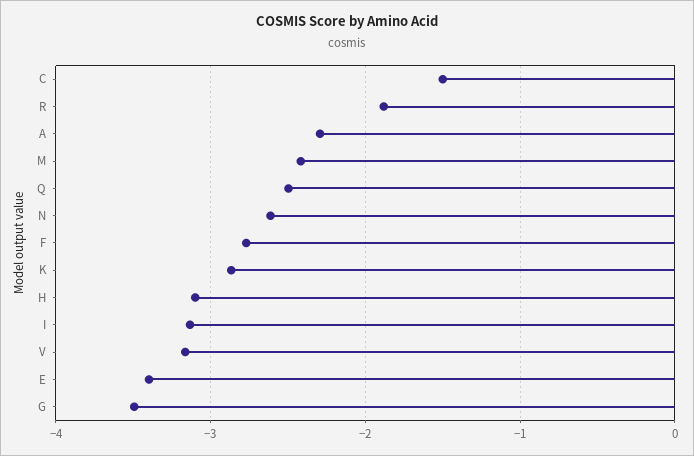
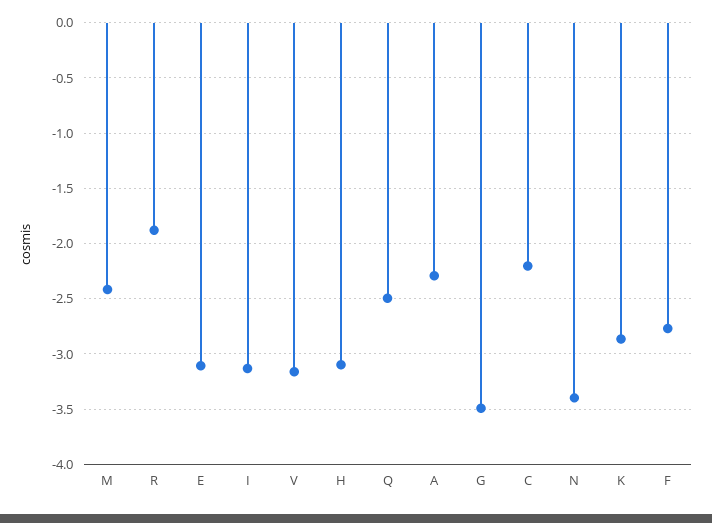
  {
-   "C": -1.5,
+   "C": -2.2,
    "R": -1.9,
    "A": -2.3,
    "M": -2.4,
    "Q": -2.5,
-   "N": -2.6,
+   "N": -3.4,
    "F": -2.8,
    "K": -2.9,
    "H": -3.1,
    "I": -3.1,
    "V": -3.2,
-   "E": -3.4,
+   "E": -3.1,
    "G": -3.5
  }

